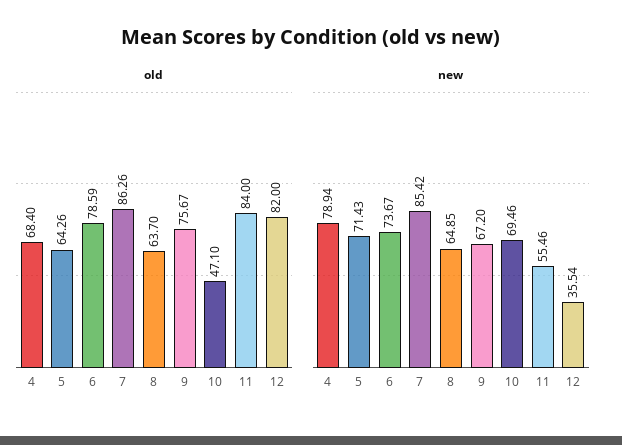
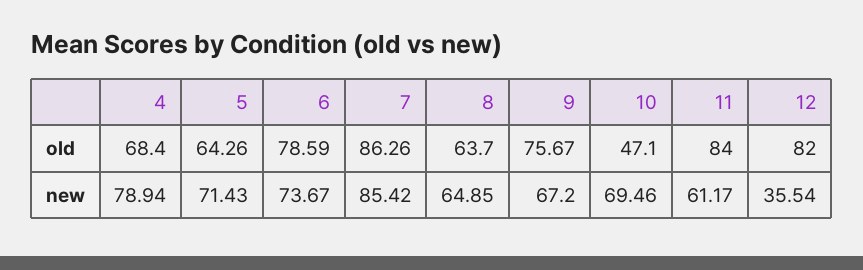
  {
    "old": {
      "4": 68.4,
      "5": 64.26,
      "6": 78.59,
      "7": 86.26,
      "8": 63.7,
      "9": 75.67,
      "10": 47.1,
      "11": 84,
      "12": 82
    },
    "new": {
      "4": 78.94,
      "5": 71.43,
      "6": 73.67,
      "7": 85.42,
      "8": 64.85,
      "9": 67.2,
      "10": 69.46,
-     "11": 55.46,
+     "11": 61.17,
      "12": 35.54
    }
  }

